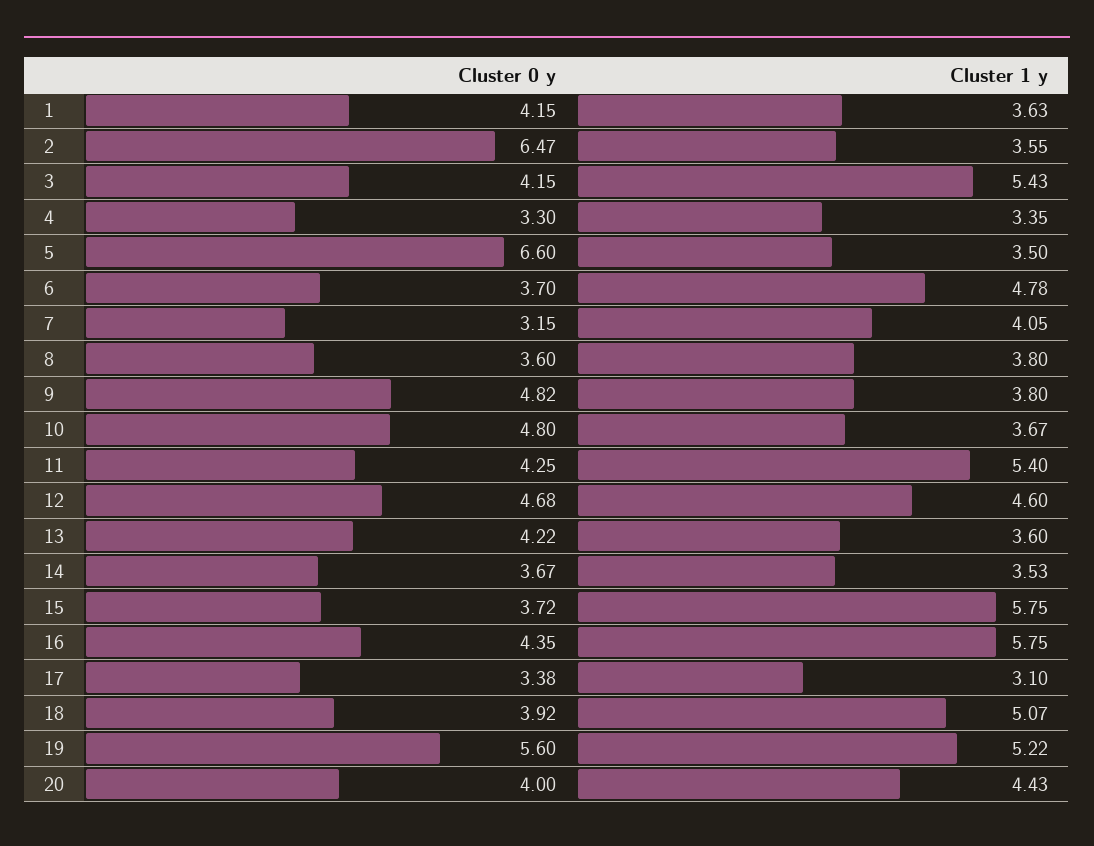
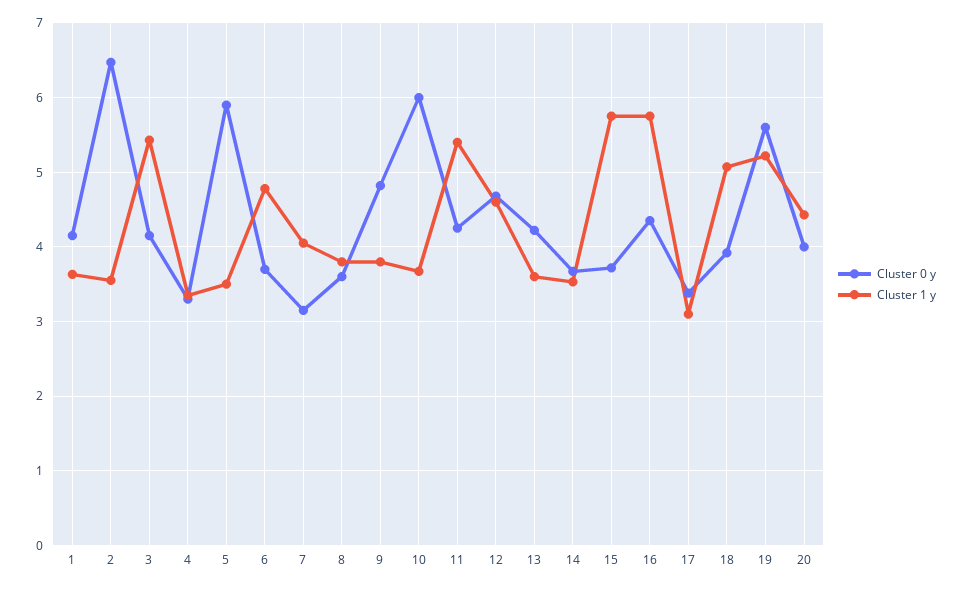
  {
    "Cluster 0 y": {
      "1": 4.15,
      "2": 6.47,
      "3": 4.15,
      "4": 3.3,
-     "5": 6.6,
+     "5": 5.9,
      "6": 3.7,
      "7": 3.15,
      "8": 3.6,
      "9": 4.82,
-     "10": 4.8,
+     "10": 6,
      "11": 4.25,
      "12": 4.68,
      "13": 4.22,
      "14": 3.67,
      "15": 3.72,
      "16": 4.35,
      "17": 3.38,
      "18": 3.92,
      "19": 5.6,
      "20": 4
    },
    "Cluster 1 y": {
      "1": 3.63,
      "2": 3.55,
      "3": 5.43,
      "4": 3.35,
      "5": 3.5,
      "6": 4.78,
      "7": 4.05,
      "8": 3.8,
      "9": 3.8,
      "10": 3.67,
      "11": 5.4,
      "12": 4.6,
      "13": 3.6,
      "14": 3.53,
      "15": 5.75,
      "16": 5.75,
      "17": 3.1,
      "18": 5.07,
      "19": 5.22,
      "20": 4.43
    }
  }

